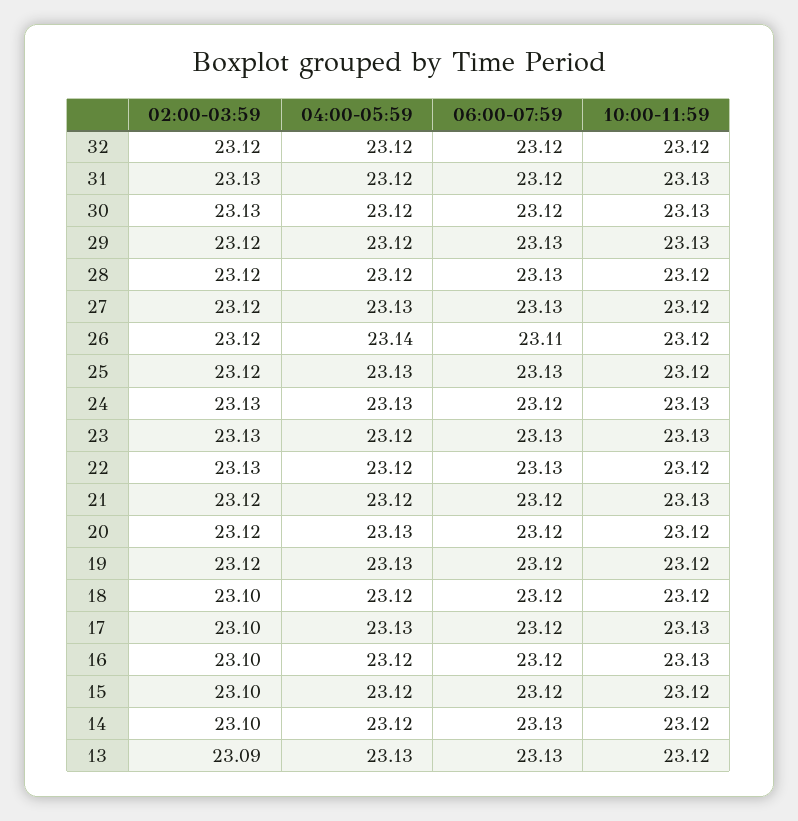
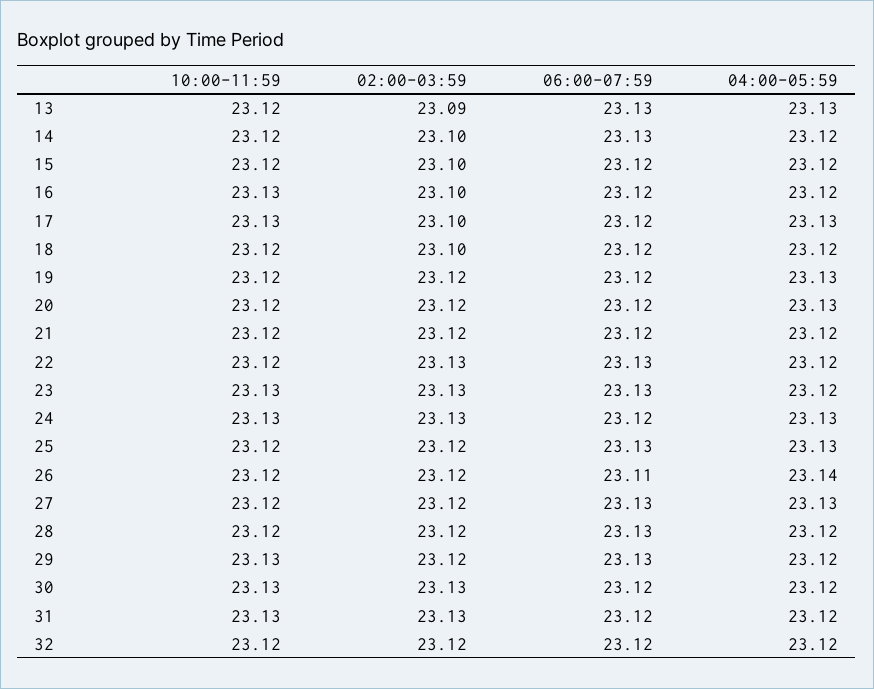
  {
    "02:00-03:59": {
      "32": 23.12,
      "31": 23.13,
      "30": 23.13,
      "29": 23.12,
      "28": 23.12,
      "27": 23.12,
      "26": 23.12,
      "25": 23.12,
      "24": 23.13,
      "23": 23.13,
      "22": 23.13,
      "21": 23.12,
      "20": 23.12,
      "19": 23.12,
      "18": 23.1,
      "17": 23.1,
      "16": 23.1,
      "15": 23.1,
      "14": 23.1,
      "13": 23.09
    },
    "04:00-05:59": {
      "32": 23.12,
      "31": 23.12,
      "30": 23.12,
      "29": 23.12,
      "28": 23.12,
      "27": 23.13,
      "26": 23.14,
      "25": 23.13,
      "24": 23.13,
      "23": 23.12,
      "22": 23.12,
      "21": 23.12,
      "20": 23.13,
      "19": 23.13,
      "18": 23.12,
      "17": 23.13,
      "16": 23.12,
      "15": 23.12,
      "14": 23.12,
      "13": 23.13
    },
    "06:00-07:59": {
      "32": 23.12,
      "31": 23.12,
      "30": 23.12,
      "29": 23.13,
      "28": 23.13,
      "27": 23.13,
      "26": 23.11,
      "25": 23.13,
      "24": 23.12,
      "23": 23.13,
      "22": 23.13,
      "21": 23.12,
      "20": 23.12,
      "19": 23.12,
      "18": 23.12,
      "17": 23.12,
      "16": 23.12,
      "15": 23.12,
      "14": 23.13,
      "13": 23.13
    },
    "10:00-11:59": {
      "32": 23.12,
      "31": 23.13,
      "30": 23.13,
      "29": 23.13,
      "28": 23.12,
      "27": 23.12,
      "26": 23.12,
      "25": 23.12,
      "24": 23.13,
      "23": 23.13,
      "22": 23.12,
-     "21": 23.13,
+     "21": 23.12,
      "20": 23.12,
      "19": 23.12,
      "18": 23.12,
      "17": 23.13,
      "16": 23.13,
      "15": 23.12,
      "14": 23.12,
      "13": 23.12
    }
  }

